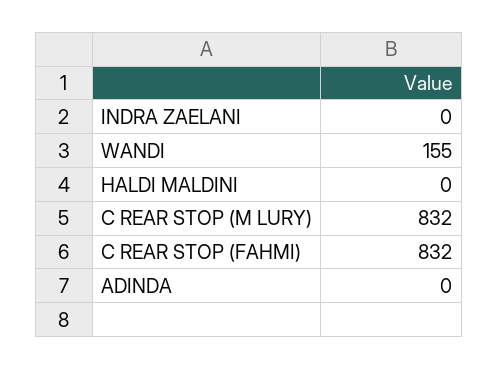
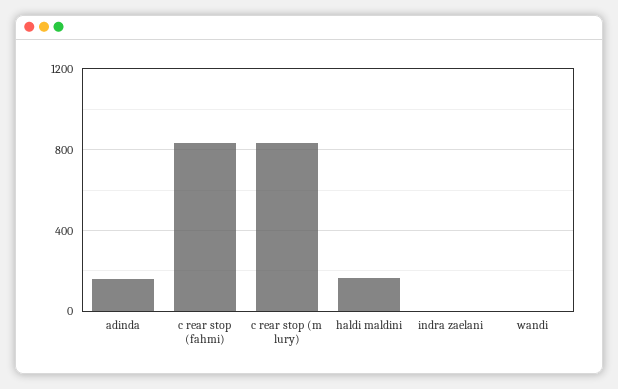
  {
    "INDRA ZAELANI": 0,
-   "WANDI": 155,
+   "WANDI": 0,
-   "HALDI MALDINI": 0,
+   "HALDI MALDINI": 150,
    "C REAR STOP (M LURY)": 832,
    "C REAR STOP (FAHMI)": 832,
-   "ADINDA": 0
+   "ADINDA": 150
  }

